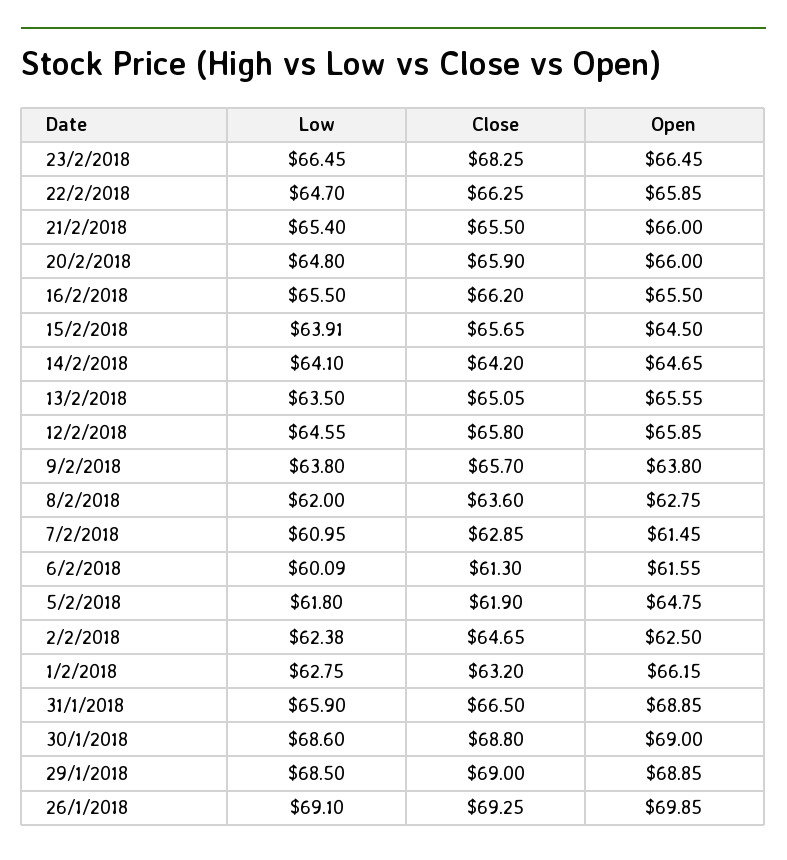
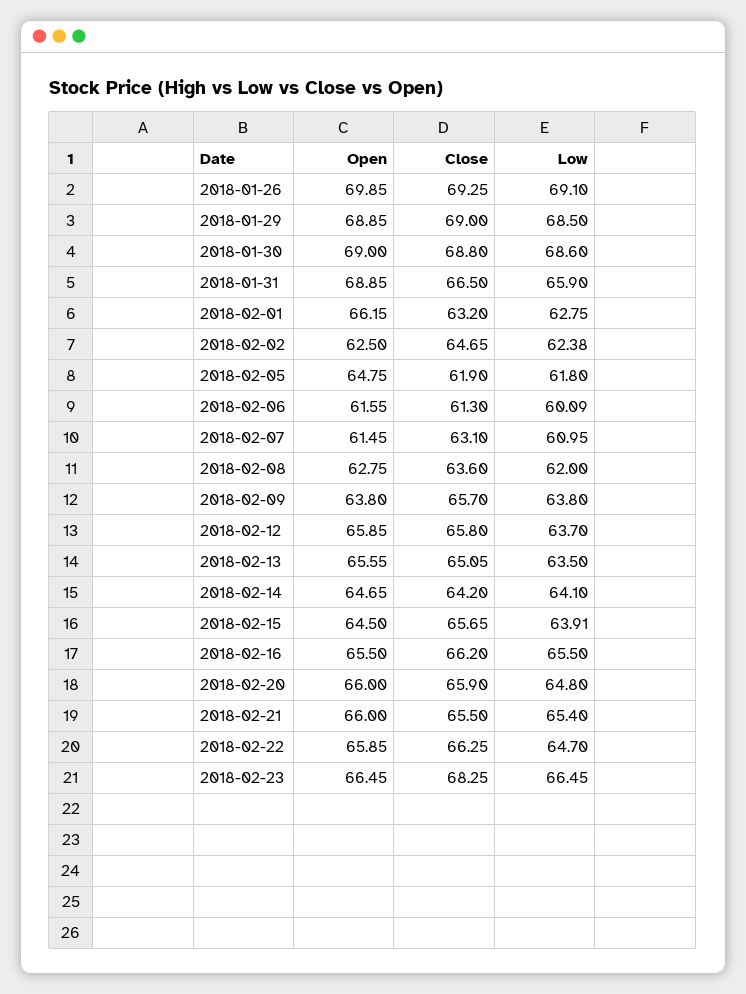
  {
    "Low": {
      "23/2/2018": 66.45,
      "22/2/2018": 64.7,
      "21/2/2018": 65.4,
      "20/2/2018": 64.8,
      "16/2/2018": 65.5,
      "15/2/2018": 63.91,
      "14/2/2018": 64.1,
      "13/2/2018": 63.5,
-     "12/2/2018": 64.55,
+     "12/2/2018": 63.7,
      "9/2/2018": 63.8,
      "8/2/2018": 62,
      "7/2/2018": 60.95,
      "6/2/2018": 60.09,
      "5/2/2018": 61.8,
      "2/2/2018": 62.38,
      "1/2/2018": 62.75,
      "31/1/2018": 65.9,
      "30/1/2018": 68.6,
      "29/1/2018": 68.5,
      "26/1/2018": 69.1
    },
    "Close": {
      "23/2/2018": 68.25,
      "22/2/2018": 66.25,
      "21/2/2018": 65.5,
      "20/2/2018": 65.9,
      "16/2/2018": 66.2,
      "15/2/2018": 65.65,
      "14/2/2018": 64.2,
      "13/2/2018": 65.05,
      "12/2/2018": 65.8,
      "9/2/2018": 65.7,
      "8/2/2018": 63.6,
-     "7/2/2018": 62.85,
+     "7/2/2018": 63.1,
      "6/2/2018": 61.3,
      "5/2/2018": 61.9,
      "2/2/2018": 64.65,
      "1/2/2018": 63.2,
      "31/1/2018": 66.5,
      "30/1/2018": 68.8,
      "29/1/2018": 69,
      "26/1/2018": 69.25
    },
    "Open": {
      "23/2/2018": 66.45,
      "22/2/2018": 65.85,
      "21/2/2018": 66,
      "20/2/2018": 66,
      "16/2/2018": 65.5,
      "15/2/2018": 64.5,
      "14/2/2018": 64.65,
      "13/2/2018": 65.55,
      "12/2/2018": 65.85,
      "9/2/2018": 63.8,
      "8/2/2018": 62.75,
      "7/2/2018": 61.45,
      "6/2/2018": 61.55,
      "5/2/2018": 64.75,
      "2/2/2018": 62.5,
      "1/2/2018": 66.15,
      "31/1/2018": 68.85,
      "30/1/2018": 69,
      "29/1/2018": 68.85,
      "26/1/2018": 69.85
    }
  }

